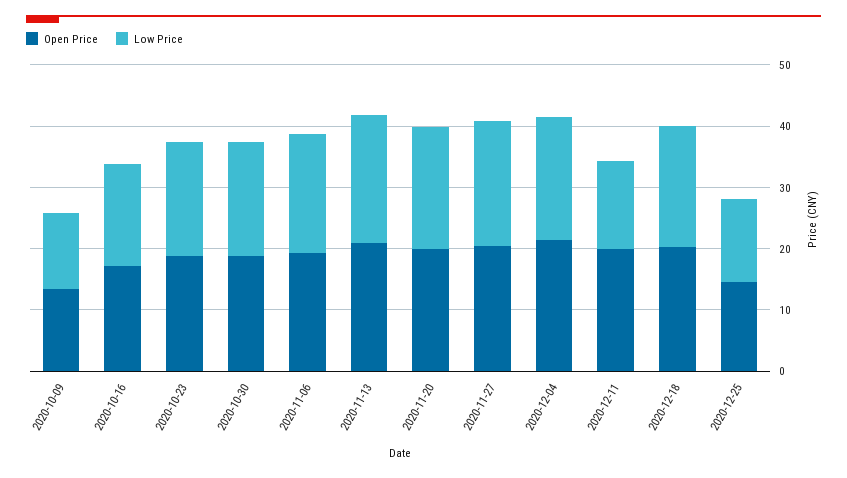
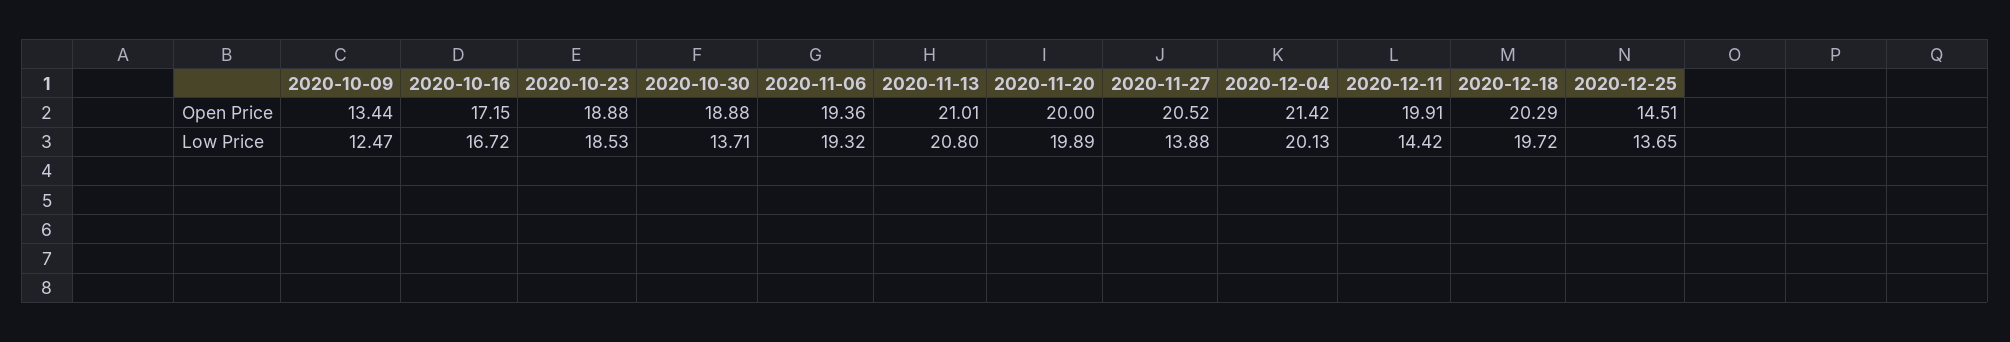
  {
    "Open Price": {
      "2020-10-09": 13.44,
      "2020-10-16": 17.15,
      "2020-10-23": 18.88,
      "2020-10-30": 18.88,
      "2020-11-06": 19.36,
      "2020-11-13": 21.01,
      "2020-11-20": 20,
      "2020-11-27": 20.52,
      "2020-12-04": 21.42,
      "2020-12-11": 19.91,
      "2020-12-18": 20.29,
      "2020-12-25": 14.51
    },
    "Low Price": {
      "2020-10-09": 12.47,
      "2020-10-16": 16.72,
      "2020-10-23": 18.53,
-     "2020-10-30": 18,
+     "2020-10-30": 13.71,
      "2020-11-06": 19.32,
      "2020-11-13": 20.8,
      "2020-11-20": 19.89,
-     "2020-11-27": 20,
+     "2020-11-27": 13.88,
      "2020-12-04": 20.13,
      "2020-12-11": 14.42,
      "2020-12-18": 19.72,
      "2020-12-25": 13.65
    }
  }

